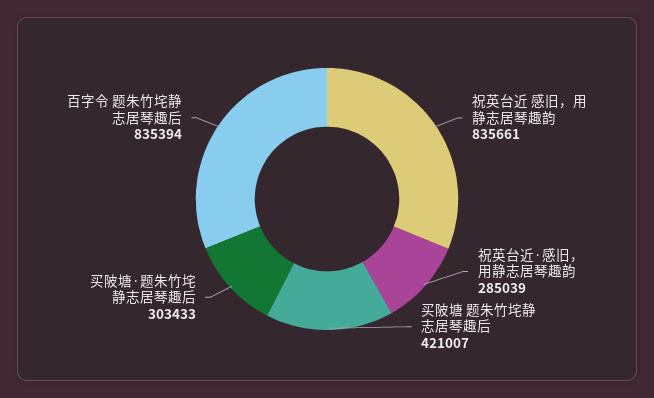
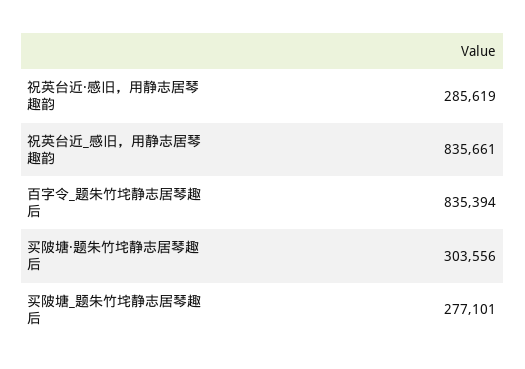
  {
    "祝英台近 感旧，用静志居琴趣韵": 835661,
-   "祝英台近·感旧，用静志居琴趣韵": 285039,
+   "祝英台近·感旧，用静志居琴趣韵": 285619,
-   "买陂塘 题朱竹垞静志居琴趣后": 421007,
+   "买陂塘 题朱竹垞静志居琴趣后": 277101,
-   "买陂塘·题朱竹垞静志居琴趣后": 303433,
+   "买陂塘·题朱竹垞静志居琴趣后": 303556,
    "百字令 题朱竹垞静志居琴趣后": 835394
  }

